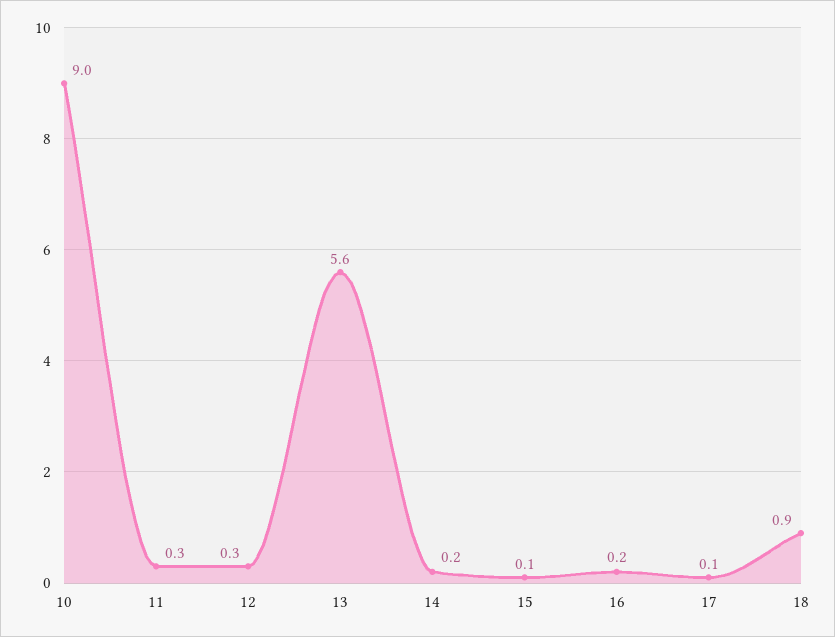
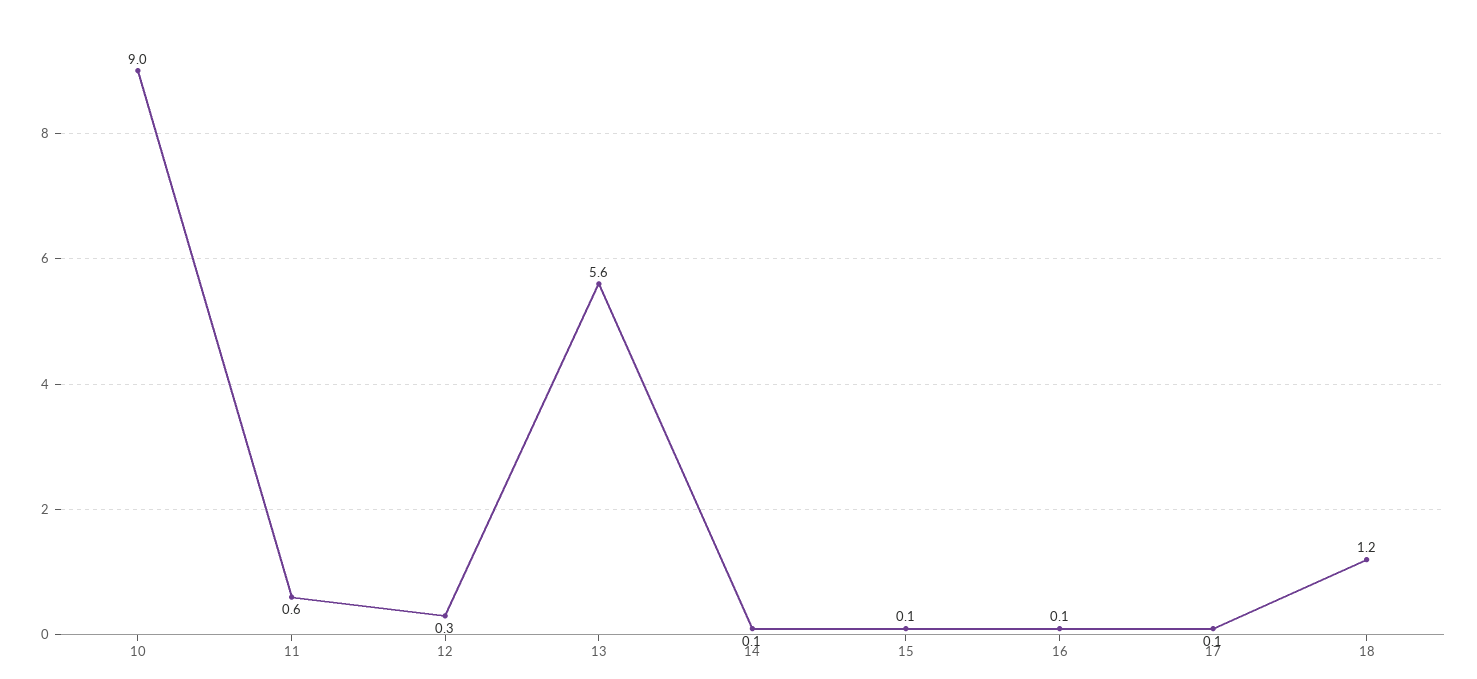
  {
    "10": 9,
-   "11": 0.3,
+   "11": 0.6,
    "12": 0.3,
    "13": 5.6,
-   "14": 0.2,
+   "14": 0.1,
    "15": 0.1,
-   "16": 0.2,
+   "16": 0.1,
    "17": 0.1,
-   "18": 0.9
+   "18": 1.2
  }

